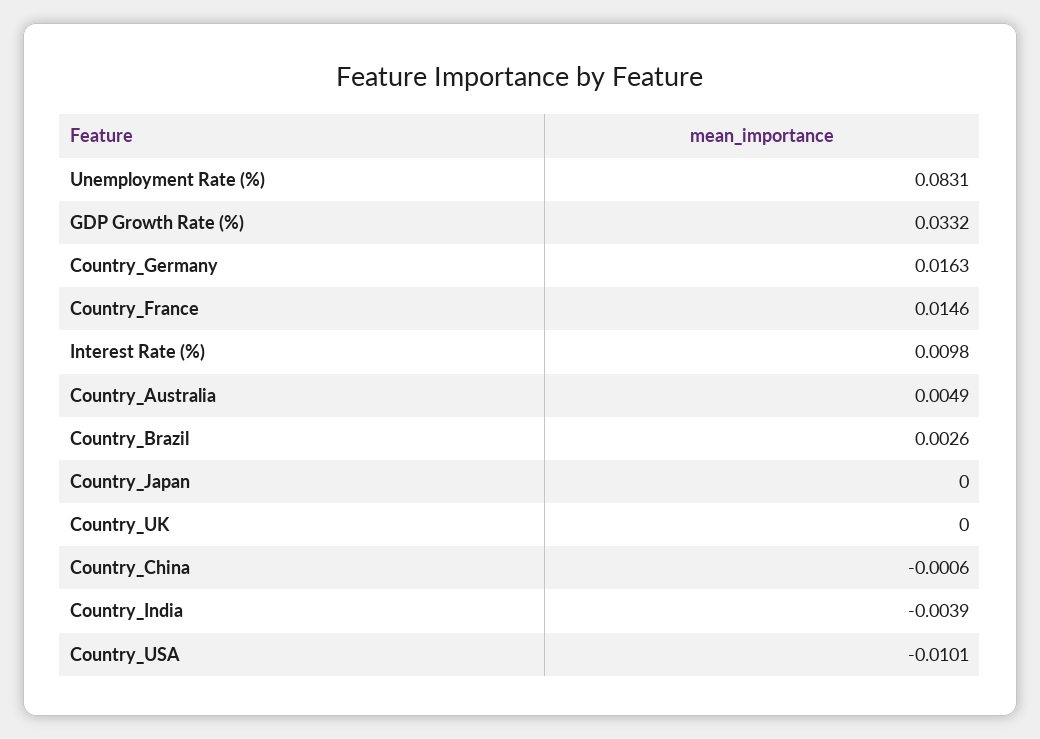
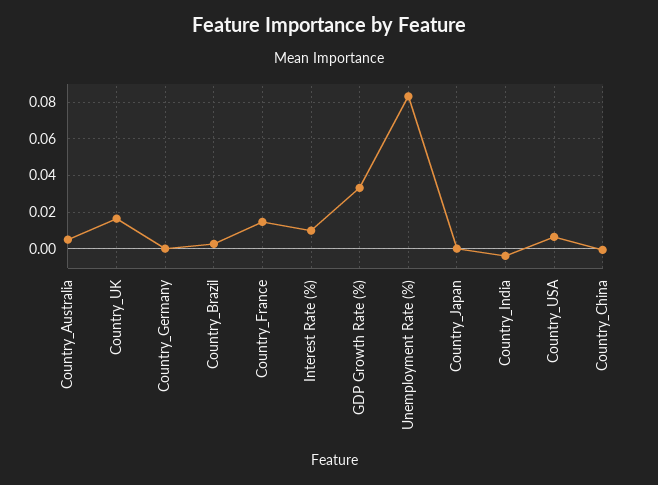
  {
    "Unemployment Rate (%)": 0.0831,
    "GDP Growth Rate (%)": 0.0332,
-   "Country_Germany": 0.0163,
+   "Country_Germany": 0,
    "Country_France": 0.0146,
    "Interest Rate (%)": 0.0098,
    "Country_Australia": 0.0049,
    "Country_Brazil": 0.0026,
    "Country_Japan": 0,
-   "Country_UK": 0,
+   "Country_UK": 0.015,
    "Country_China": -0.0006,
    "Country_India": -0.0039,
-   "Country_USA": -0.0101
+   "Country_USA": 0.005
  }

